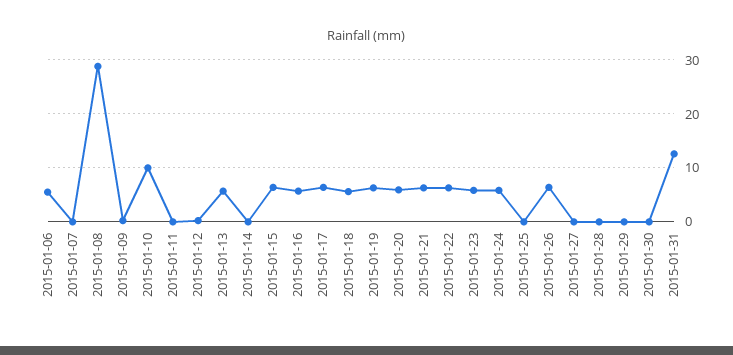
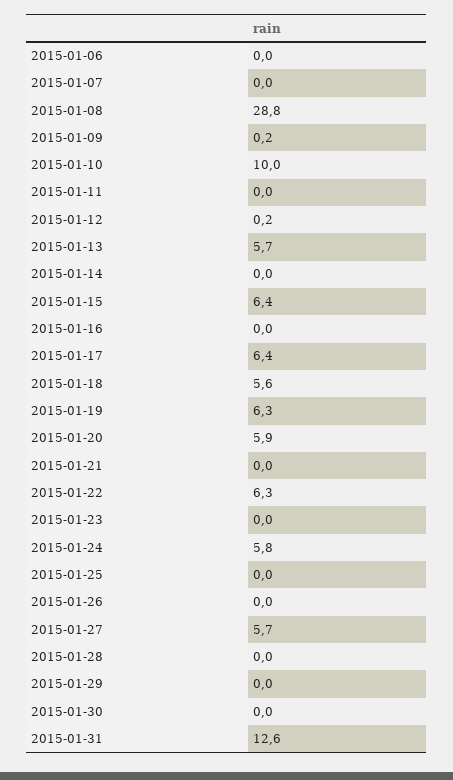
  {
-   "2015-01-06": 6,
+   "2015-01-06": 0,
    "2015-01-07": 0,
    "2015-01-08": 28.8,
    "2015-01-09": 0.2,
    "2015-01-10": 10,
    "2015-01-11": 0,
    "2015-01-12": 0.2,
    "2015-01-13": 5.7,
    "2015-01-14": 0,
    "2015-01-15": 6.4,
-   "2015-01-16": 6,
+   "2015-01-16": 0,
    "2015-01-17": 6.4,
    "2015-01-18": 5.6,
    "2015-01-19": 6.3,
    "2015-01-20": 5.9,
-   "2015-01-21": 6,
+   "2015-01-21": 0,
    "2015-01-22": 6.3,
-   "2015-01-23": 6,
+   "2015-01-23": 0,
    "2015-01-24": 5.8,
    "2015-01-25": 0,
-   "2015-01-26": 6,
+   "2015-01-26": 0,
-   "2015-01-27": 0,
+   "2015-01-27": 5.7,
    "2015-01-28": 0,
    "2015-01-29": 0,
    "2015-01-30": 0,
    "2015-01-31": 12.6
  }

